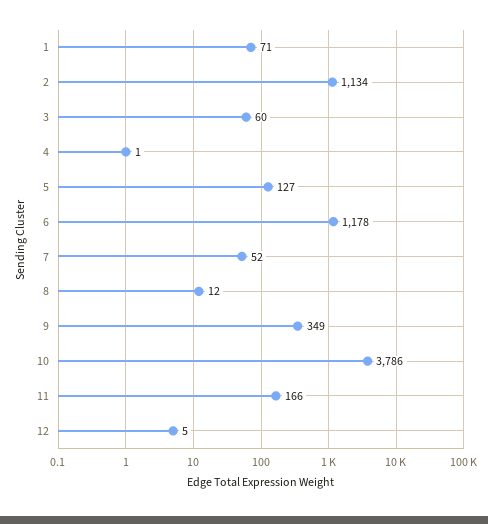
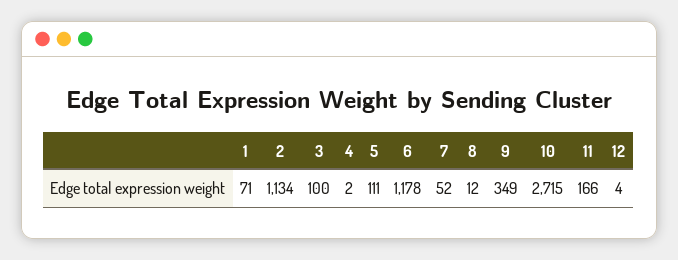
  {
    "1": 71,
    "2": 1134,
-   "3": 60,
+   "3": 100,
-   "4": 1,
+   "4": 2,
-   "5": 127,
+   "5": 111,
    "6": 1178,
    "7": 52,
    "8": 12,
    "9": 349,
-   "10": 3786,
+   "10": 2715,
    "11": 166,
-   "12": 5
+   "12": 4
  }

